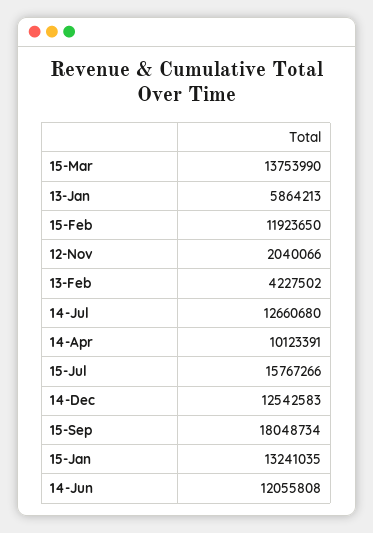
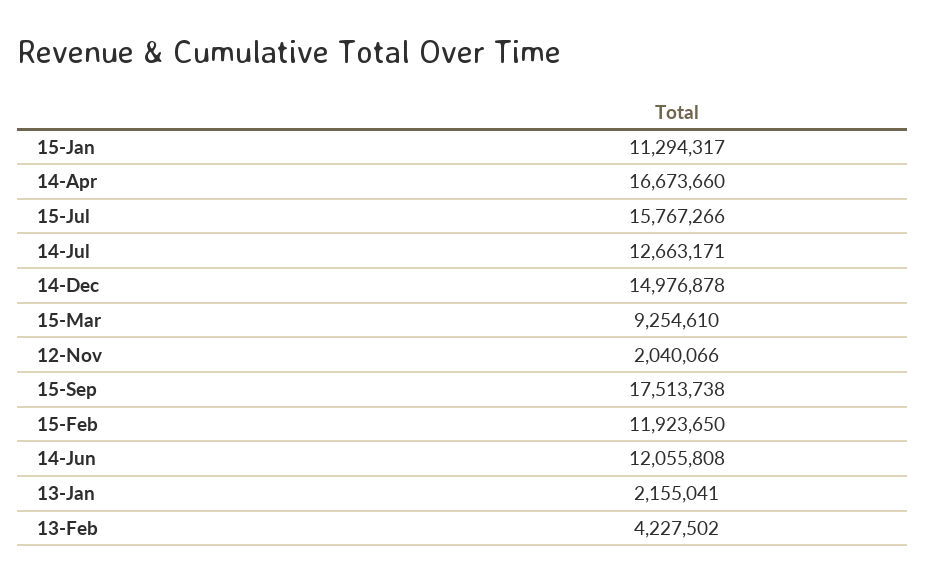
  {
-   "15-Mar": 13753990,
+   "15-Mar": 9254610,
-   "13-Jan": 5864213,
+   "13-Jan": 2155041,
    "15-Feb": 11923650,
    "12-Nov": 2040066,
    "13-Feb": 4227502,
-   "14-Jul": 12660680,
+   "14-Jul": 12663171,
-   "14-Apr": 10123391,
+   "14-Apr": 16673660,
    "15-Jul": 15767266,
-   "14-Dec": 12542583,
+   "14-Dec": 14976878,
-   "15-Sep": 18048734,
+   "15-Sep": 17513738,
-   "15-Jan": 13241035,
+   "15-Jan": 11294317,
    "14-Jun": 12055808
  }

